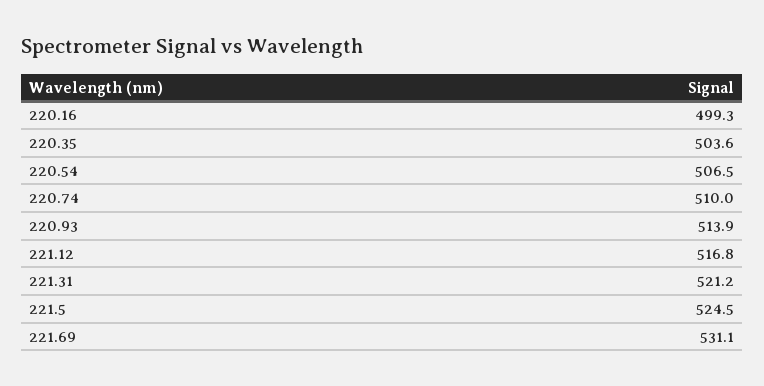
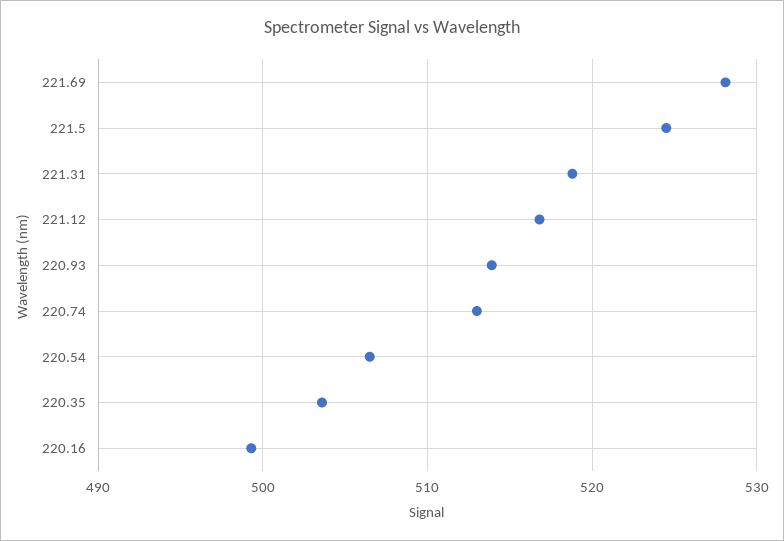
  {
    "220.16": 499.3,
    "220.35": 503.6,
    "220.54": 506.5,
-   "220.74": 510,
+   "220.74": 513,
    "220.93": 513.9,
    "221.12": 516.8,
-   "221.31": 521.2,
+   "221.31": 519,
    "221.5": 524.5,
-   "221.69": 531.1
+   "221.69": 528
  }

